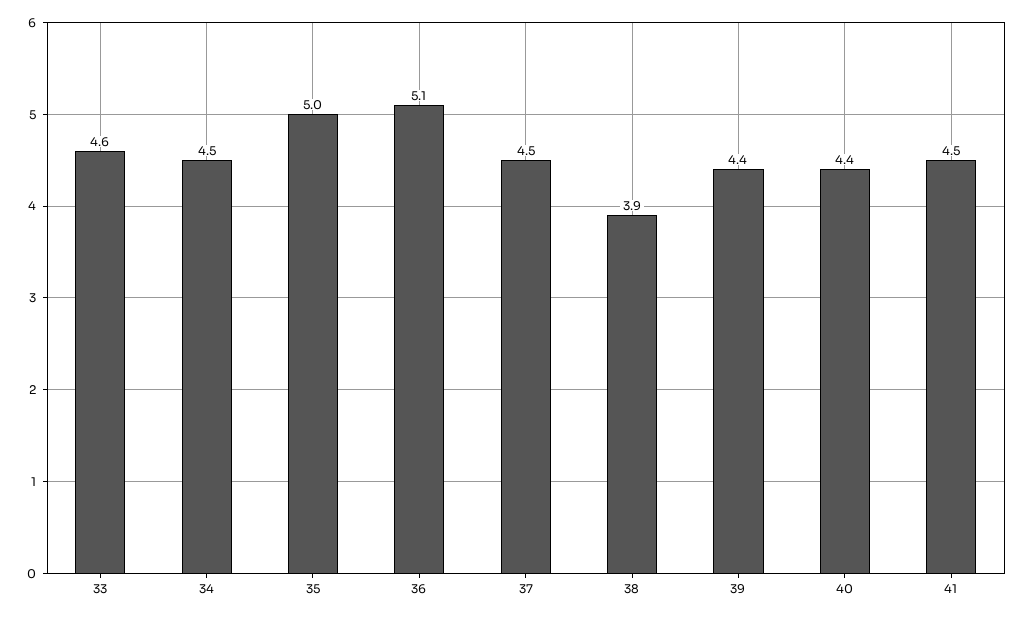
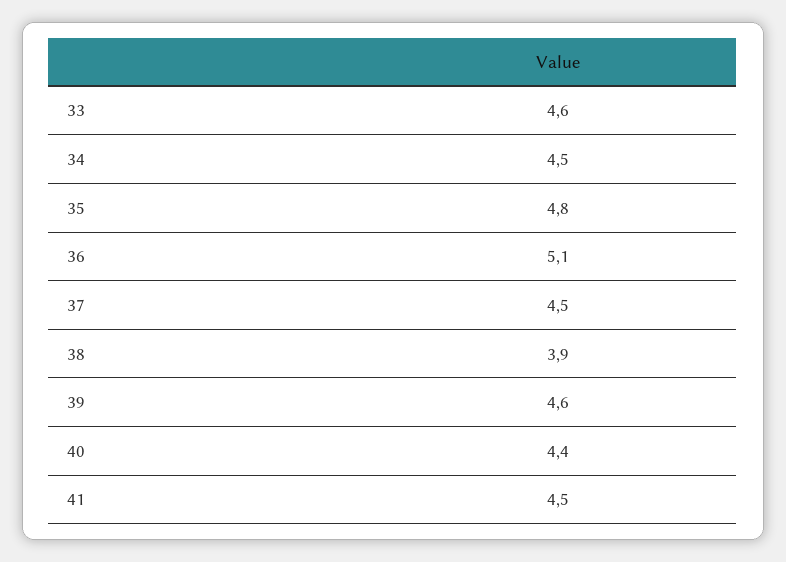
  {
    "33": 4.6,
    "34": 4.5,
-   "35": 5,
+   "35": 4.8,
    "36": 5.1,
    "37": 4.5,
    "38": 3.9,
-   "39": 4.4,
+   "39": 4.6,
    "40": 4.4,
    "41": 4.5
  }

